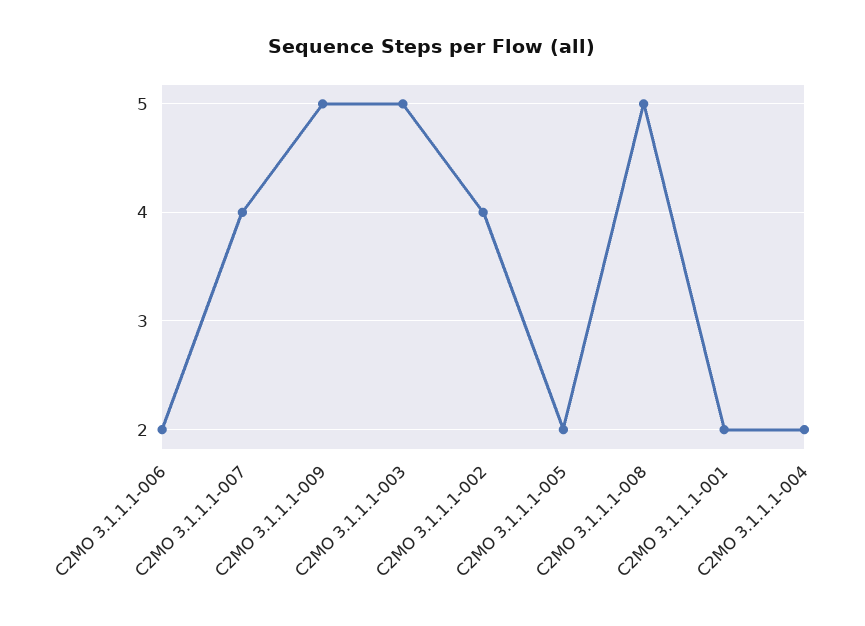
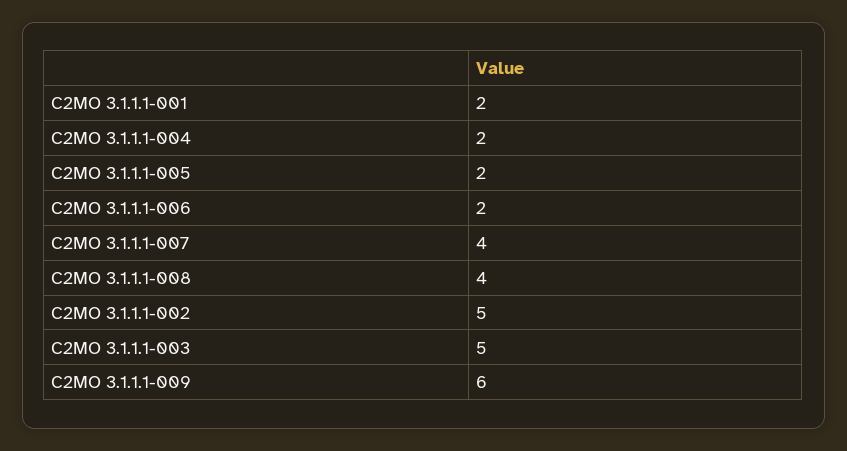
  {
    "C2MO 3.1.1.1-006": 2,
    "C2MO 3.1.1.1-007": 4,
-   "C2MO 3.1.1.1-009": 5,
+   "C2MO 3.1.1.1-009": 6,
    "C2MO 3.1.1.1-003": 5,
-   "C2MO 3.1.1.1-002": 4,
+   "C2MO 3.1.1.1-002": 5,
    "C2MO 3.1.1.1-005": 2,
-   "C2MO 3.1.1.1-008": 5,
+   "C2MO 3.1.1.1-008": 4,
    "C2MO 3.1.1.1-001": 2,
    "C2MO 3.1.1.1-004": 2
  }

